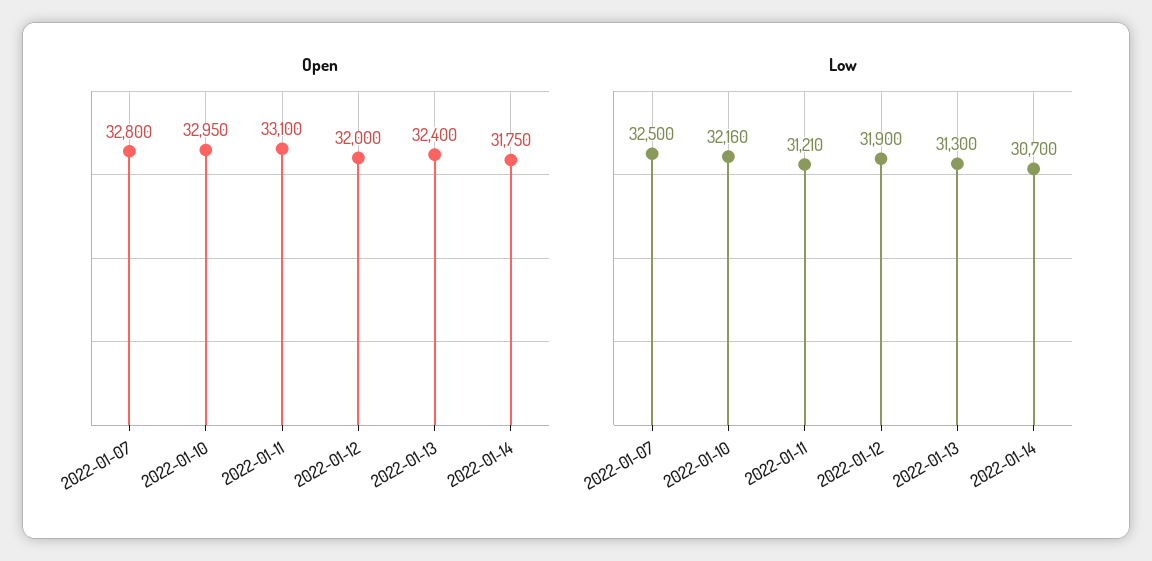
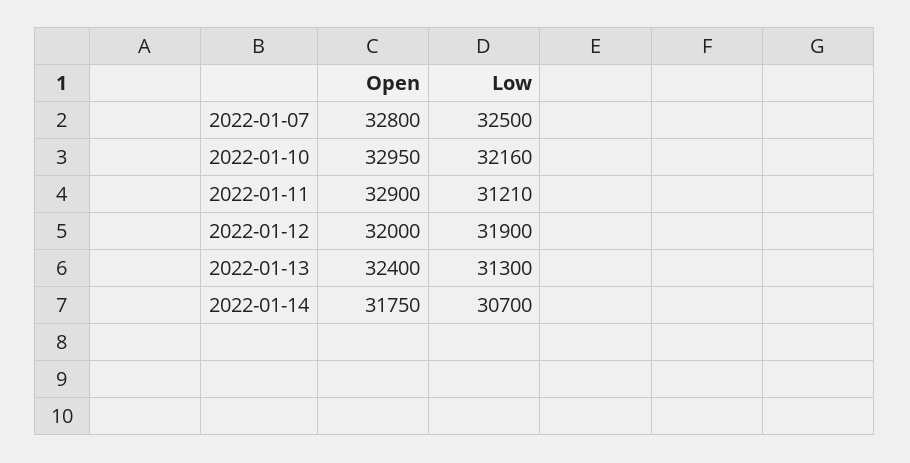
  {
    "Open": {
      "2022-01-07": 32800,
      "2022-01-10": 32950,
-     "2022-01-11": 33100,
+     "2022-01-11": 32900,
      "2022-01-12": 32000,
      "2022-01-13": 32400,
      "2022-01-14": 31750
    },
    "Low": {
      "2022-01-07": 32500,
      "2022-01-10": 32160,
      "2022-01-11": 31210,
      "2022-01-12": 31900,
      "2022-01-13": 31300,
      "2022-01-14": 30700
    }
  }

